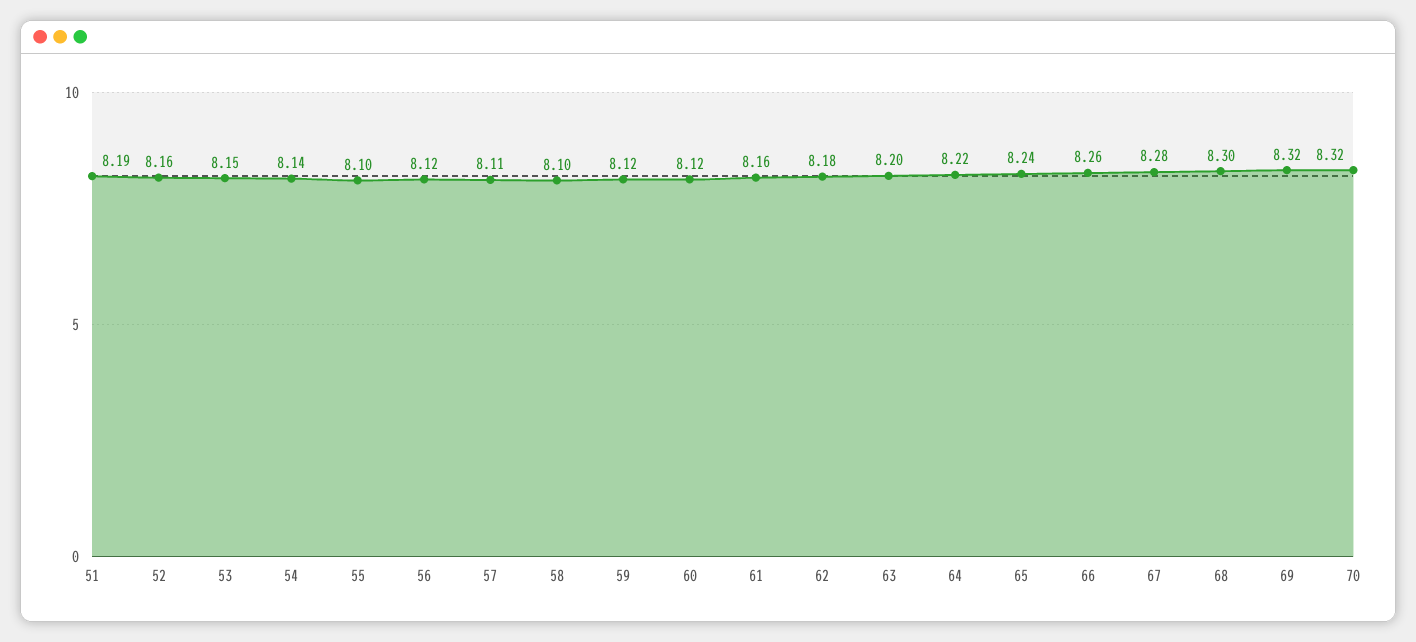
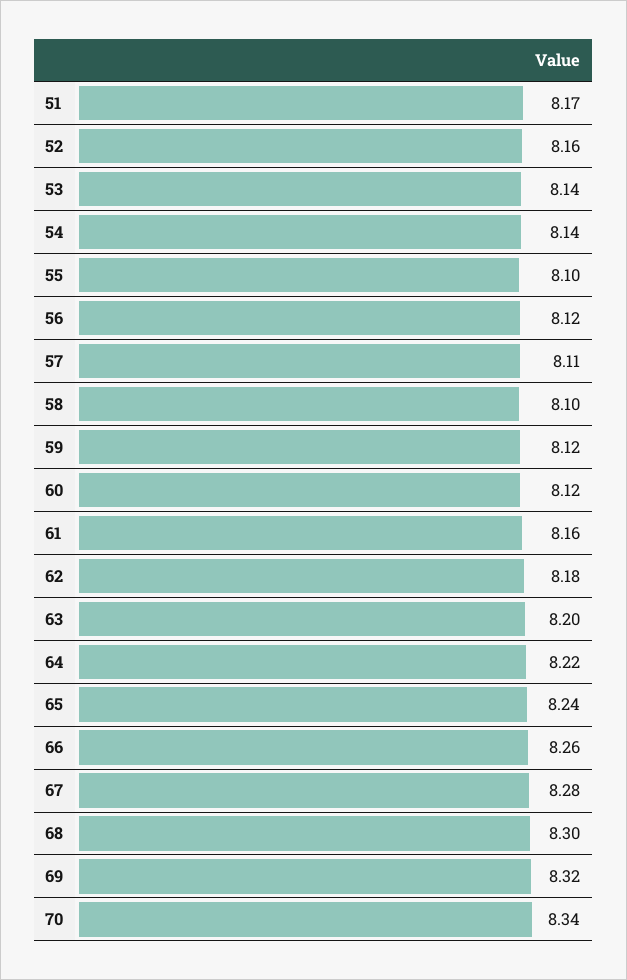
  {
-   "51": 8.19,
+   "51": 8.17,
    "52": 8.16,
-   "53": 8.15,
+   "53": 8.14,
    "54": 8.14,
    "55": 8.1,
    "56": 8.12,
    "57": 8.11,
    "58": 8.1,
    "59": 8.12,
    "60": 8.12,
    "61": 8.16,
    "62": 8.18,
    "63": 8.2,
    "64": 8.22,
    "65": 8.24,
    "66": 8.26,
    "67": 8.28,
    "68": 8.3,
    "69": 8.32,
-   "70": 8.32
+   "70": 8.34
  }

